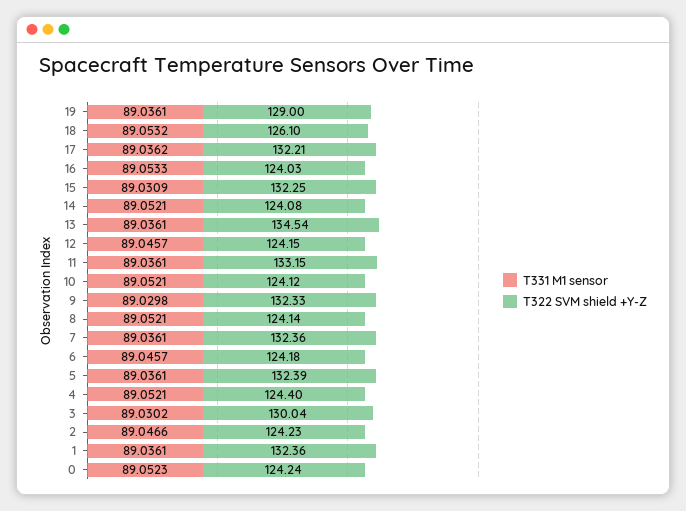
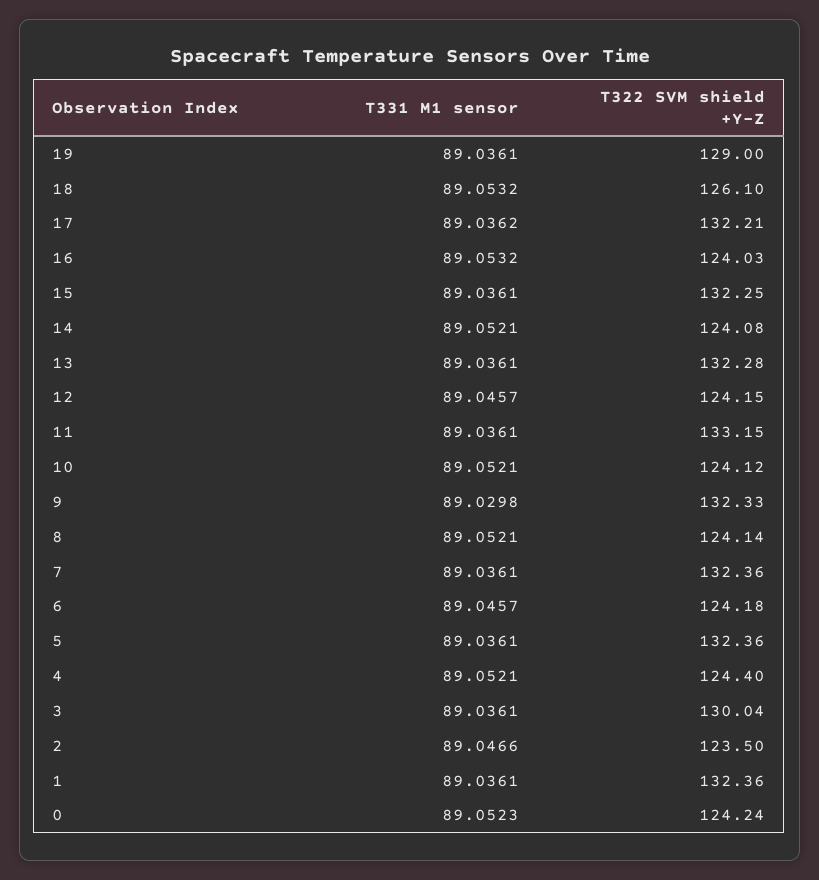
  {
    "T331 M1 sensor": {
      "19": 89.0361,
      "18": 89.0532,
      "17": 89.0362,
-     "16": 89.0533,
+     "16": 89.0532,
-     "15": 89.0309,
+     "15": 89.0361,
      "14": 89.0521,
      "13": 89.0361,
      "12": 89.0457,
      "11": 89.0361,
      "10": 89.0521,
      "9": 89.0298,
      "8": 89.0521,
      "7": 89.0361,
      "6": 89.0457,
      "5": 89.0361,
      "4": 89.0521,
-     "3": 89.0302,
+     "3": 89.0361,
      "2": 89.0466,
      "1": 89.0361,
      "0": 89.0523
    },
    "T322 SVM shield +Y-Z": {
      "19": 129,
      "18": 126.1,
      "17": 132.21,
      "16": 124.03,
      "15": 132.25,
      "14": 124.08,
-     "13": 134.54,
+     "13": 132.28,
      "12": 124.15,
      "11": 133.15,
      "10": 124.12,
      "9": 132.33,
      "8": 124.14,
      "7": 132.36,
      "6": 124.18,
-     "5": 132.39,
+     "5": 132.36,
      "4": 124.4,
      "3": 130.04,
-     "2": 124.23,
+     "2": 123.5,
      "1": 132.36,
      "0": 124.24
    }
  }

